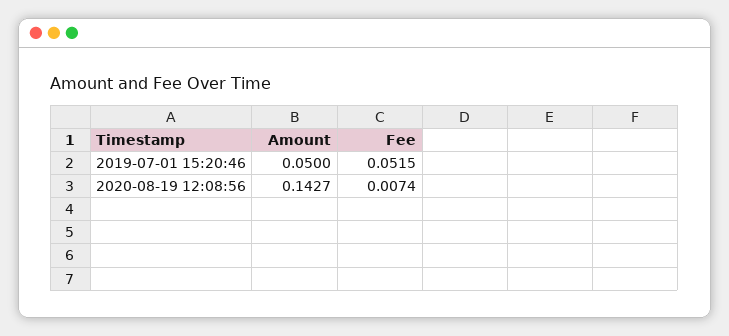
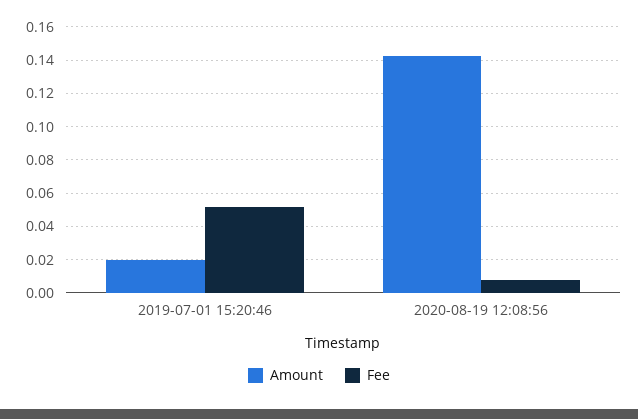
  {
    "Amount": {
-     "2019-07-01 15:20:46": 0.05,
+     "2019-07-01 15:20:46": 0.02,
      "2020-08-19 12:08:56": 0.1427
    },
    "Fee": {
      "2019-07-01 15:20:46": 0.0515,
      "2020-08-19 12:08:56": 0.0074
    }
  }

